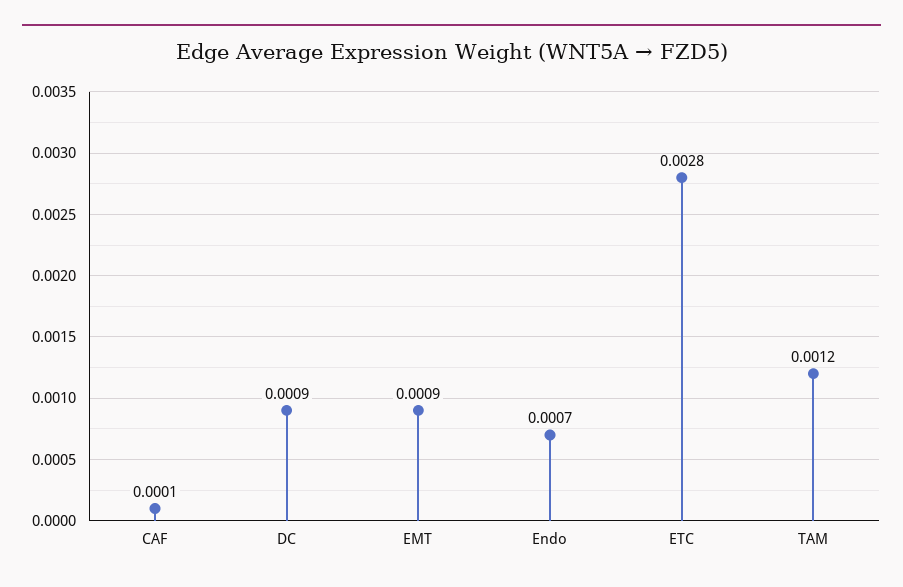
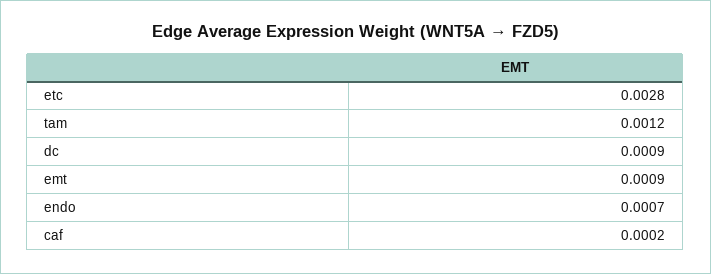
  {
-   "CAF": 0.0001,
+   "CAF": 0.0002,
    "DC": 0.0009,
    "EMT": 0.0009,
    "Endo": 0.0007,
    "ETC": 0.0028,
    "TAM": 0.0012
  }

